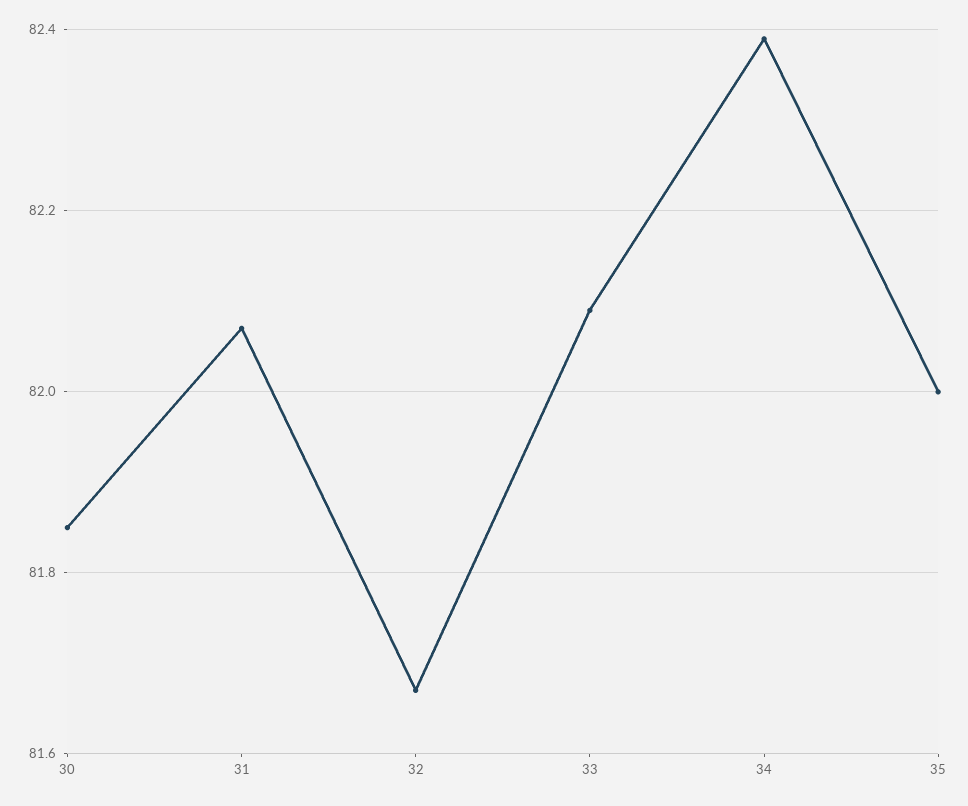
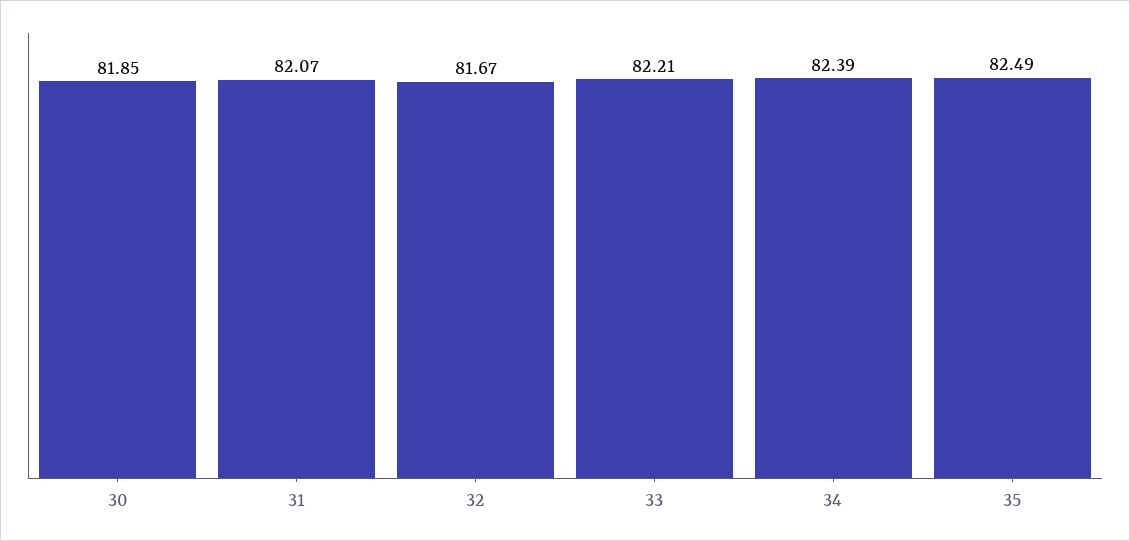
  {
    "30": 81.85,
    "31": 82.07,
    "32": 81.67,
-   "33": 82.1,
+   "33": 82.21,
    "34": 82.39,
-   "35": 82
+   "35": 82.49
  }

